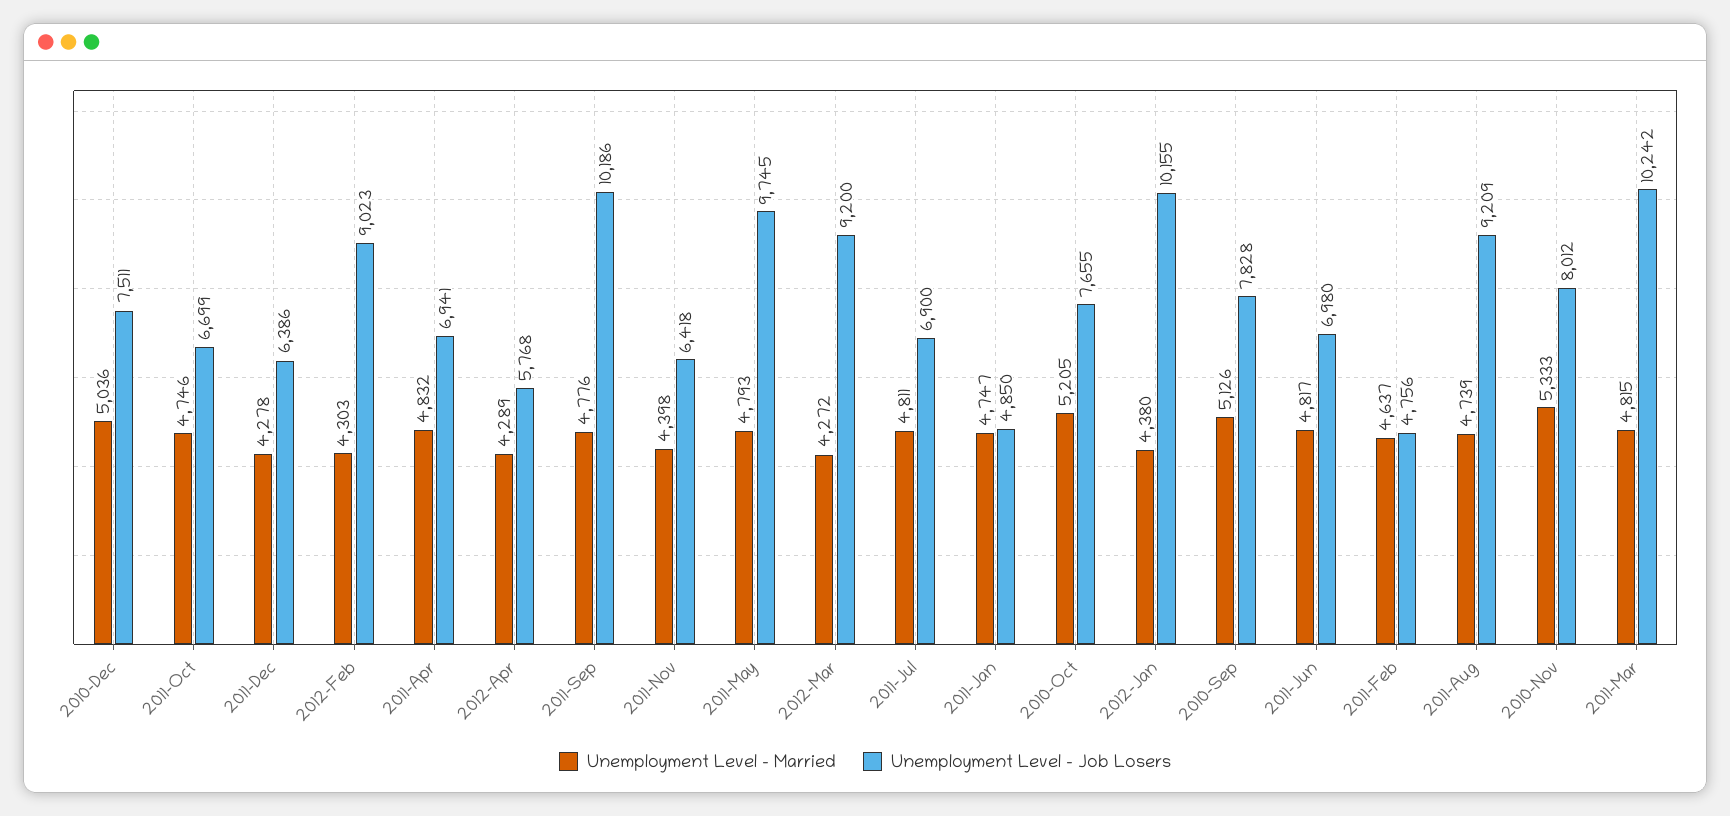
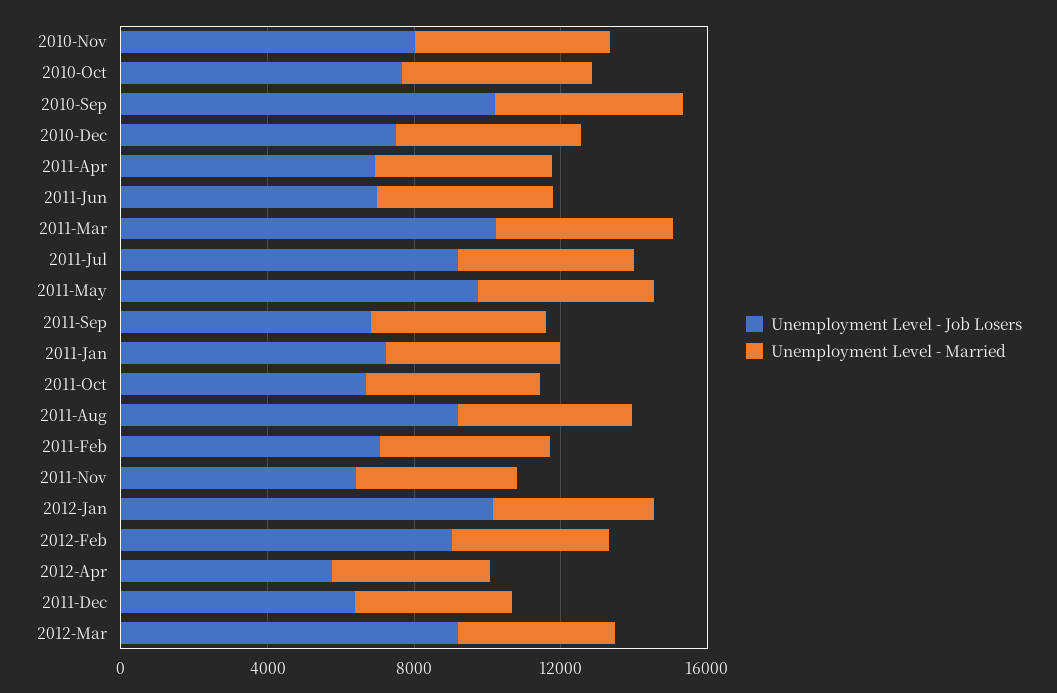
  {
    "Unemployment Level - Married": {
      "2010-Dec": 5036,
      "2011-Oct": 4746,
      "2011-Dec": 4278,
      "2012-Feb": 4303,
      "2011-Apr": 4832,
      "2012-Apr": 4289,
      "2011-Sep": 4776,
      "2011-Nov": 4398,
      "2011-May": 4793,
      "2012-Mar": 4272,
      "2011-Jul": 4811,
      "2011-Jan": 4747,
      "2010-Oct": 5205,
      "2012-Jan": 4380,
      "2010-Sep": 5126,
      "2011-Jun": 4817,
      "2011-Feb": 4637,
      "2011-Aug": 4739,
      "2010-Nov": 5333,
      "2011-Mar": 4815
    },
    "Unemployment Level - Job Losers": {
      "2010-Dec": 7511,
      "2011-Oct": 6699,
      "2011-Dec": 6386,
      "2012-Feb": 9023,
      "2011-Apr": 6941,
      "2012-Apr": 5768,
-     "2011-Sep": 10186,
+     "2011-Sep": 7000,
      "2011-Nov": 6418,
      "2011-May": 9745,
      "2012-Mar": 9200,
-     "2011-Jul": 6900,
+     "2011-Jul": 9000,
-     "2011-Jan": 4850,
+     "2011-Jan": 7000,
      "2010-Oct": 7655,
      "2012-Jan": 10155,
-     "2010-Sep": 7828,
+     "2010-Sep": 10000,
      "2011-Jun": 6980,
-     "2011-Feb": 4756,
+     "2011-Feb": 7000,
      "2011-Aug": 9209,
      "2010-Nov": 8012,
      "2011-Mar": 10242
    }
  }

